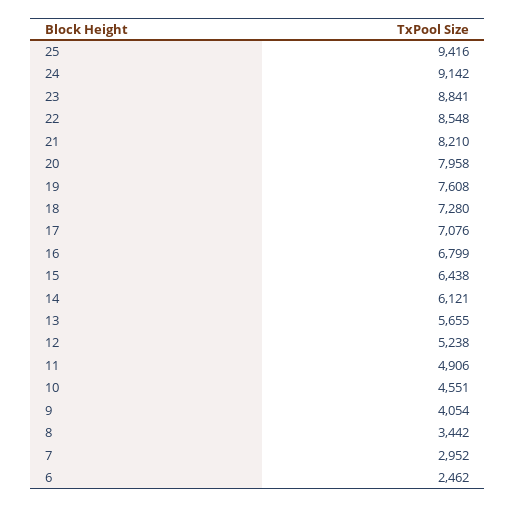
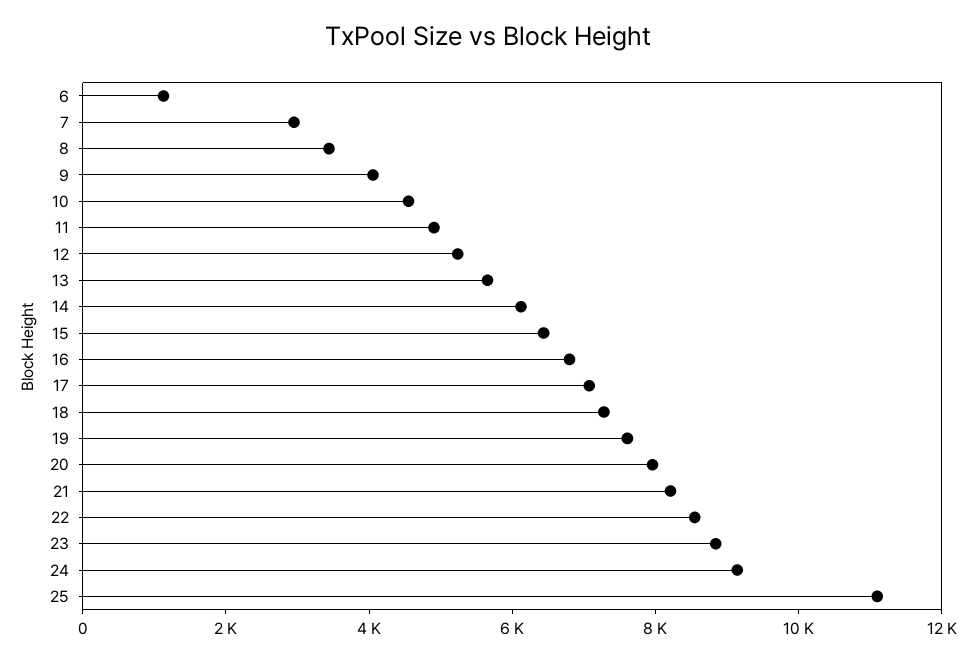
  {
-   "25": 9416,
+   "25": 11000,
    "24": 9142,
    "23": 8841,
    "22": 8548,
    "21": 8210,
    "20": 7958,
    "19": 7608,
    "18": 7280,
    "17": 7076,
    "16": 6799,
    "15": 6438,
    "14": 6121,
    "13": 5655,
    "12": 5238,
    "11": 4906,
    "10": 4551,
    "9": 4054,
    "8": 3442,
    "7": 2952,
-   "6": 2462
+   "6": 1000
  }

